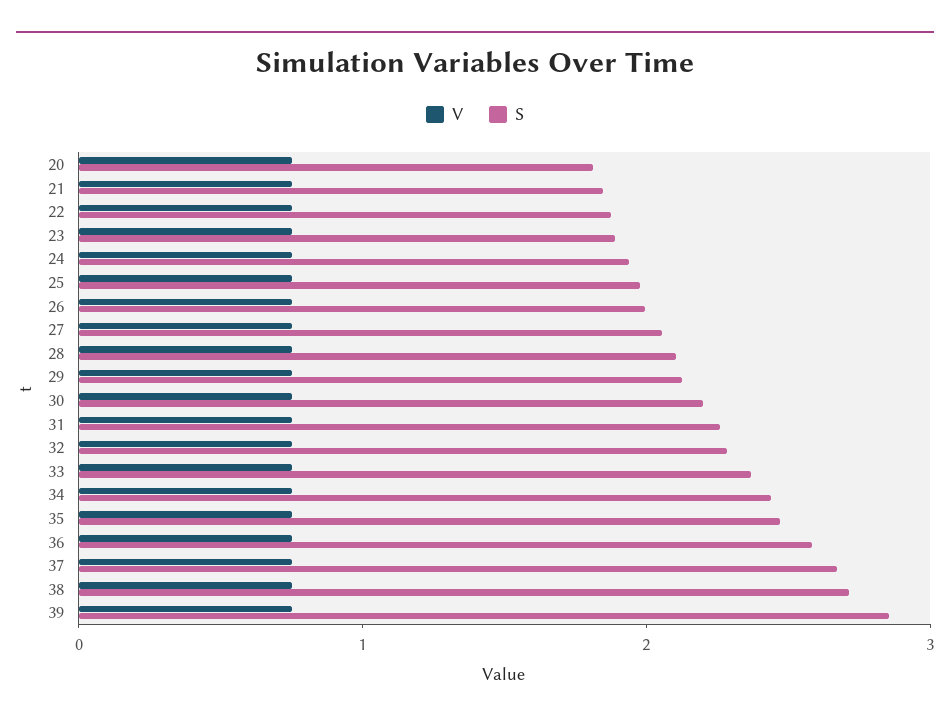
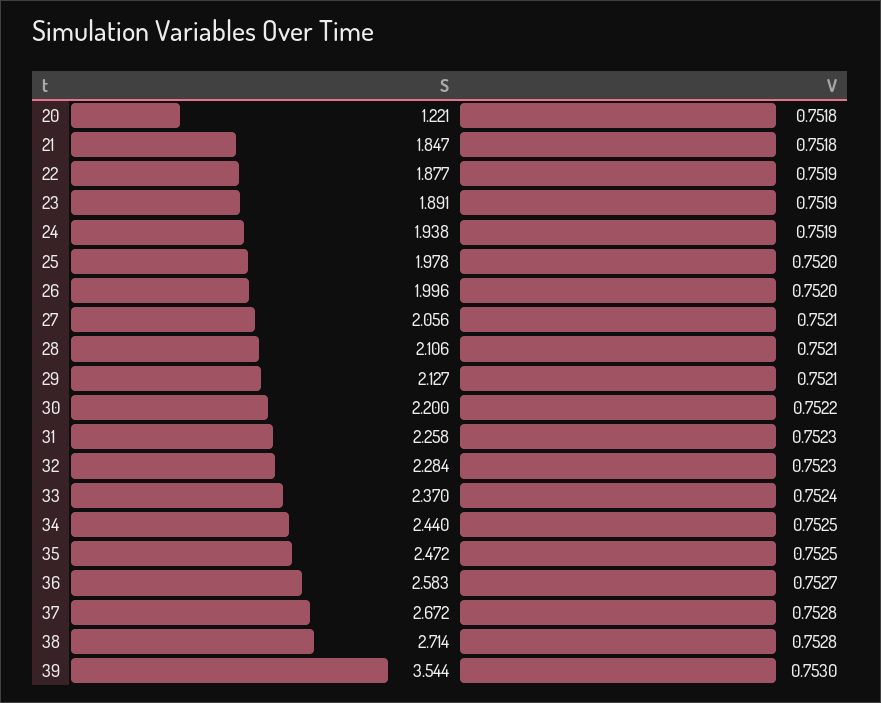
  {
    "V": {
      "20": 0.7518,
      "21": 0.7518,
      "22": 0.7519,
      "23": 0.7519,
      "24": 0.7519,
      "25": 0.752,
      "26": 0.752,
      "27": 0.7521,
      "28": 0.7521,
      "29": 0.7521,
      "30": 0.7522,
      "31": 0.7523,
      "32": 0.7523,
      "33": 0.7524,
      "34": 0.7525,
      "35": 0.7525,
      "36": 0.7527,
      "37": 0.7528,
      "38": 0.7528,
      "39": 0.753
    },
    "S": {
-     "20": 1.8,
+     "20": 1.221,
      "21": 1.847,
      "22": 1.877,
      "23": 1.891,
      "24": 1.938,
      "25": 1.978,
      "26": 1.996,
      "27": 2.056,
      "28": 2.106,
      "29": 2.127,
      "30": 2.2,
      "31": 2.258,
      "32": 2.284,
      "33": 2.37,
      "34": 2.44,
      "35": 2.472,
      "36": 2.583,
      "37": 2.672,
      "38": 2.714,
-     "39": 2.8
+     "39": 3.544
    }
  }

